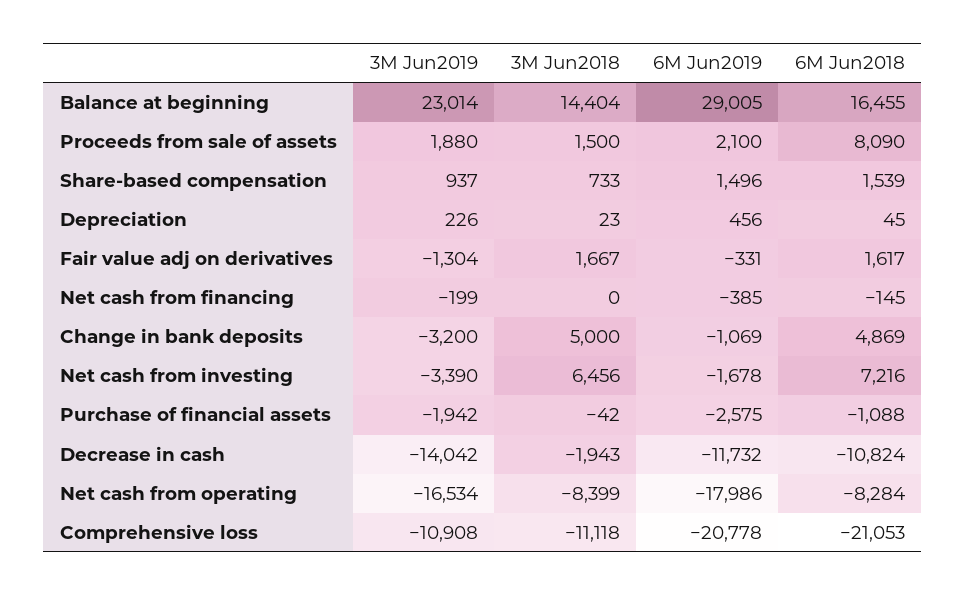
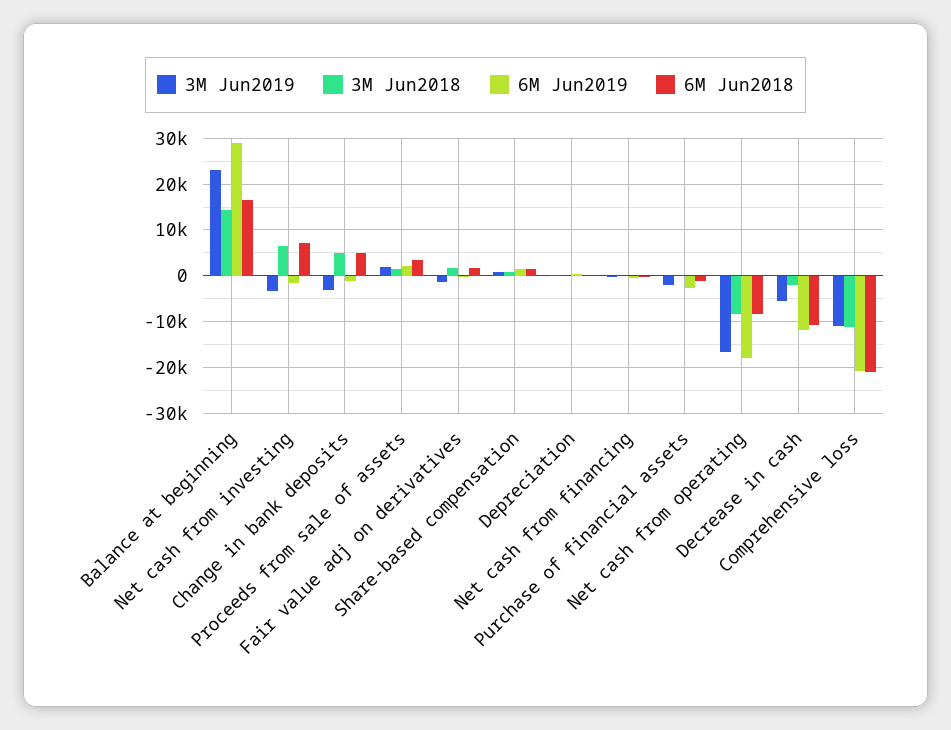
  {
    "3M Jun2019": {
      "Balance at beginning": 23014,
      "Proceeds from sale of assets": 1880,
      "Share-based compensation": 937,
      "Depreciation": 226,
      "Fair value adj on derivatives": -1304,
      "Net cash from financing": -199,
      "Change in bank deposits": -3200,
      "Net cash from investing": -3390,
      "Purchase of financial assets": -1942,
-     "Decrease in cash": -14042,
+     "Decrease in cash": -6000,
      "Net cash from operating": -16534,
      "Comprehensive loss": -10908
    },
    "3M Jun2018": {
      "Balance at beginning": 14404,
      "Proceeds from sale of assets": 1500,
      "Share-based compensation": 733,
      "Depreciation": 23,
      "Fair value adj on derivatives": 1667,
      "Net cash from financing": 0,
      "Change in bank deposits": 5000,
      "Net cash from investing": 6456,
      "Purchase of financial assets": -42,
      "Decrease in cash": -1943,
      "Net cash from operating": -8399,
      "Comprehensive loss": -11118
    },
    "6M Jun2019": {
      "Balance at beginning": 29005,
      "Proceeds from sale of assets": 2100,
      "Share-based compensation": 1496,
      "Depreciation": 456,
      "Fair value adj on derivatives": -331,
      "Net cash from financing": -385,
      "Change in bank deposits": -1069,
      "Net cash from investing": -1678,
      "Purchase of financial assets": -2575,
      "Decrease in cash": -11732,
      "Net cash from operating": -17986,
      "Comprehensive loss": -20778
    },
    "6M Jun2018": {
      "Balance at beginning": 16455,
-     "Proceeds from sale of assets": 8090,
+     "Proceeds from sale of assets": 4000,
      "Share-based compensation": 1539,
      "Depreciation": 45,
      "Fair value adj on derivatives": 1617,
      "Net cash from financing": -145,
      "Change in bank deposits": 4869,
      "Net cash from investing": 7216,
      "Purchase of financial assets": -1088,
      "Decrease in cash": -10824,
      "Net cash from operating": -8284,
      "Comprehensive loss": -21053
    }
  }

